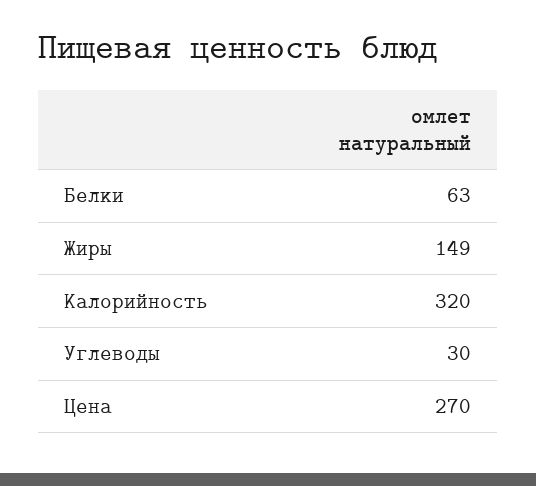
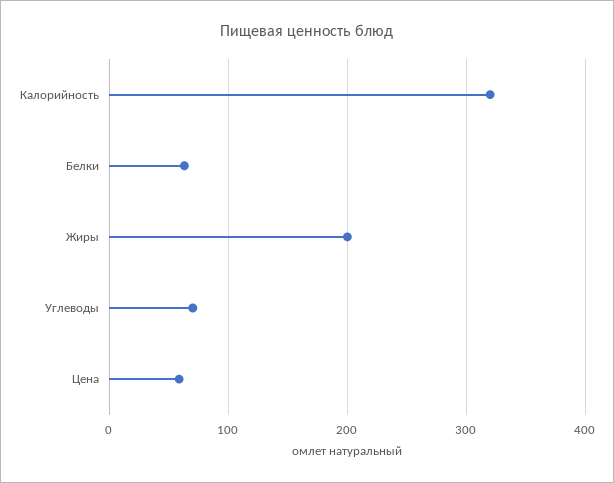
  {
    "Белки": 63,
-   "Жиры": 149,
+   "Жиры": 200,
    "Калорийность": 320,
-   "Углеводы": 30,
+   "Углеводы": 70,
-   "Цена": 270
+   "Цена": 60
  }

